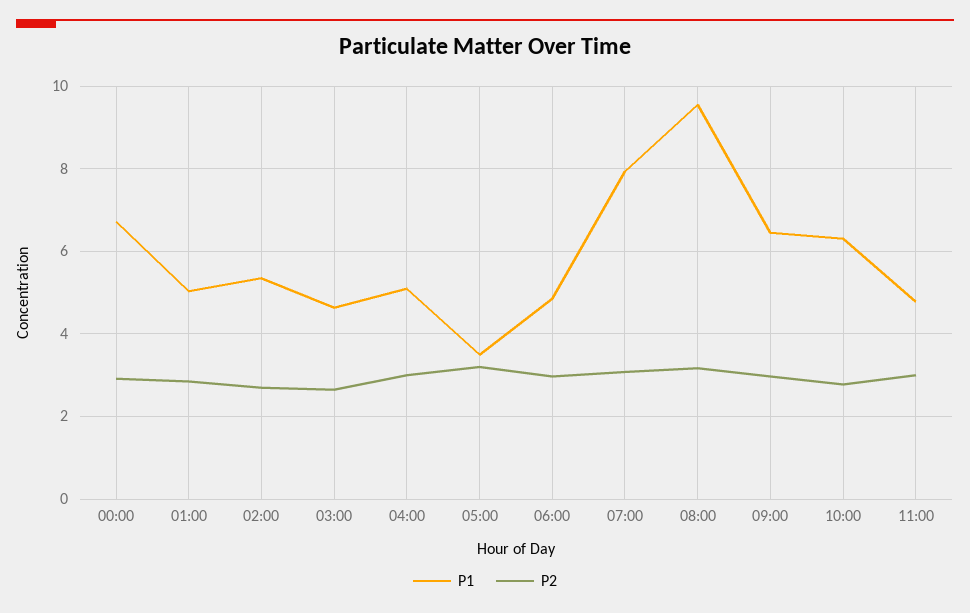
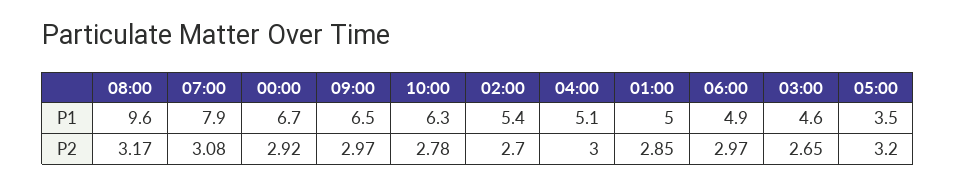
  {
    "P1": {
      "00:00": 6.7,
      "01:00": 5,
      "02:00": 5.4,
      "03:00": 4.6,
      "04:00": 5.1,
      "05:00": 3.5,
      "06:00": 4.9,
      "07:00": 7.9,
      "08:00": 9.6,
      "09:00": 6.5,
-     "10:00": 6.3,
+     "10:00": 6.3
-     "11:00": 4.8
    },
    "P2": {
      "00:00": 2.92,
      "01:00": 2.85,
      "02:00": 2.7,
      "03:00": 2.65,
      "04:00": 3,
      "05:00": 3.2,
      "06:00": 2.97,
      "07:00": 3.08,
      "08:00": 3.17,
      "09:00": 2.97,
-     "10:00": 2.78,
+     "10:00": 2.78
-     "11:00": 3
    }
  }

